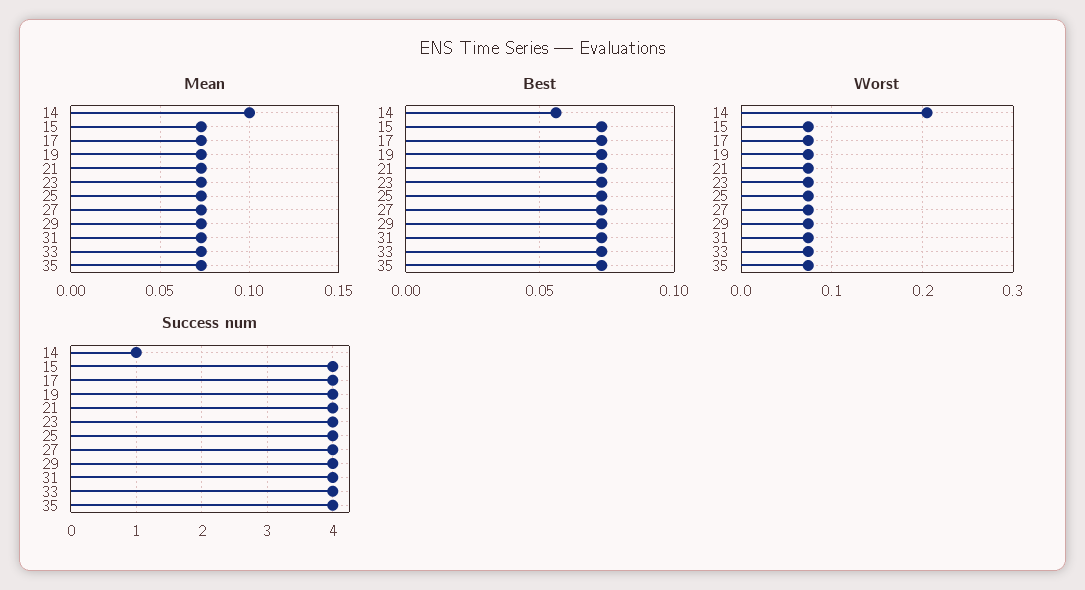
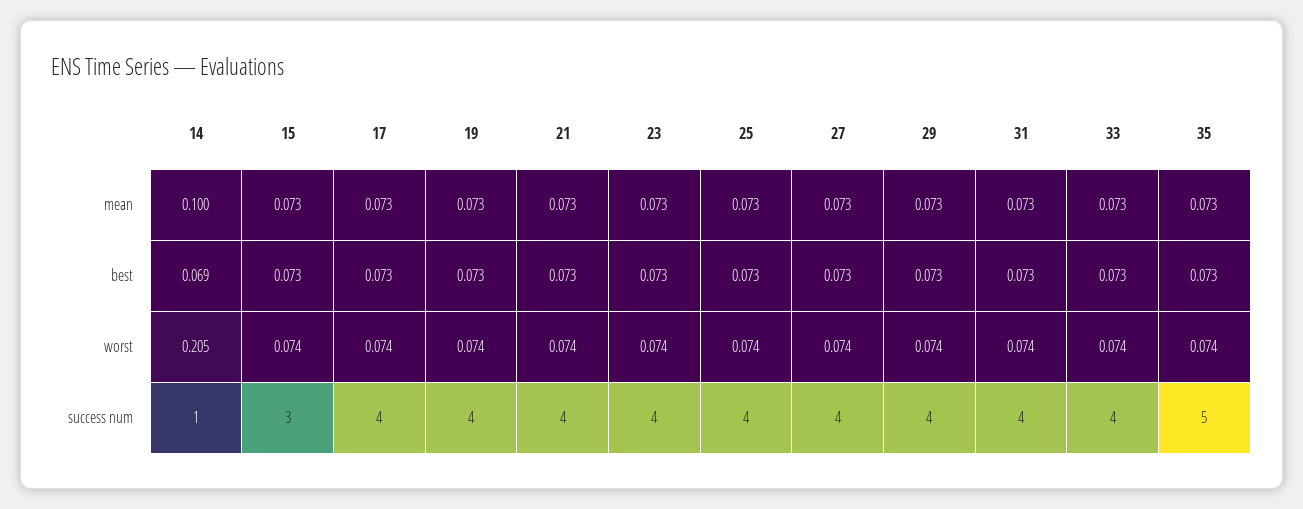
  {
    "Mean": {
      "14": 0.1,
      "15": 0.073,
      "17": 0.073,
      "19": 0.073,
      "21": 0.073,
      "23": 0.073,
      "25": 0.073,
      "27": 0.073,
      "29": 0.073,
      "31": 0.073,
      "33": 0.073,
      "35": 0.073
    },
    "Best": {
-     "14": 0.055,
+     "14": 0.069,
      "15": 0.073,
      "17": 0.073,
      "19": 0.073,
      "21": 0.073,
      "23": 0.073,
      "25": 0.073,
      "27": 0.073,
      "29": 0.073,
      "31": 0.073,
      "33": 0.073,
      "35": 0.073
    },
    "Worst": {
      "14": 0.205,
      "15": 0.074,
      "17": 0.074,
      "19": 0.074,
      "21": 0.074,
      "23": 0.074,
      "25": 0.074,
      "27": 0.074,
      "29": 0.074,
      "31": 0.074,
      "33": 0.074,
      "35": 0.074
    },
    "Success num": {
      "14": 1,
-     "15": 4,
+     "15": 3,
      "17": 4,
      "19": 4,
      "21": 4,
      "23": 4,
      "25": 4,
      "27": 4,
      "29": 4,
      "31": 4,
      "33": 4,
-     "35": 4
+     "35": 5
    }
  }

